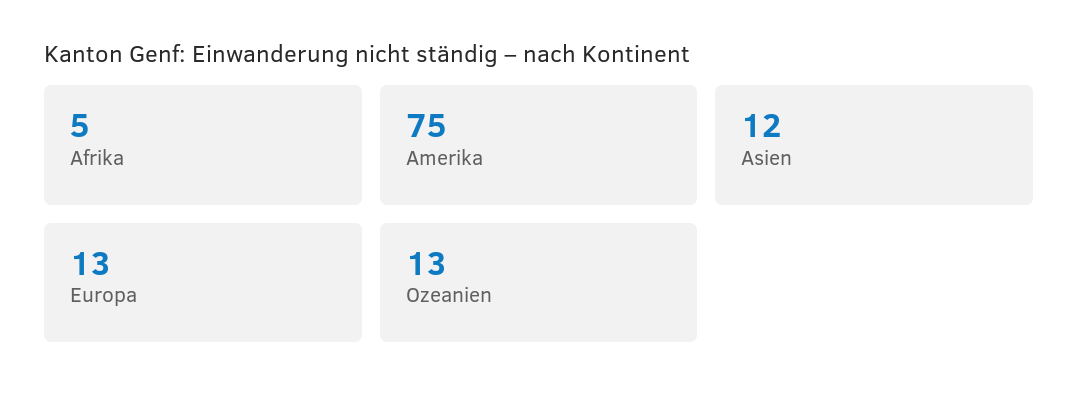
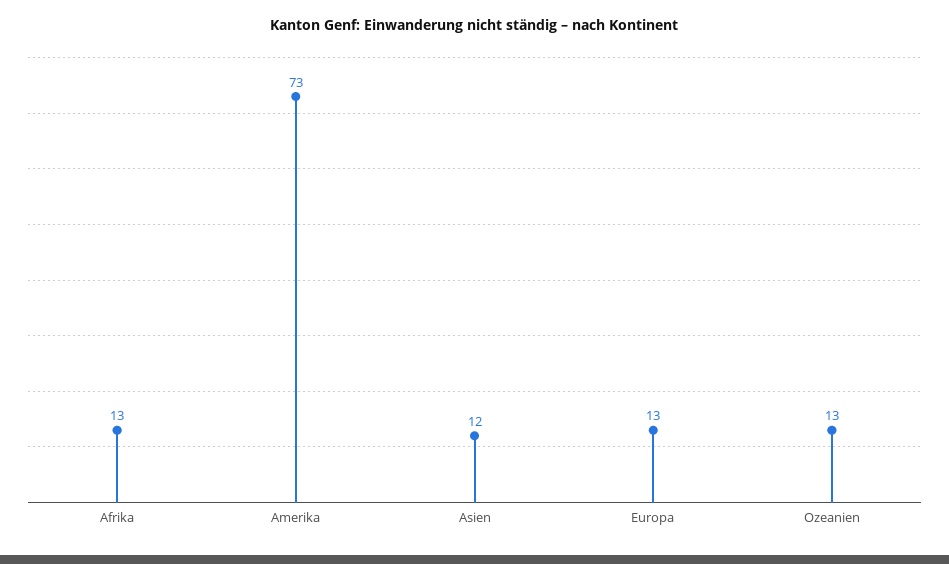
  {
-   "Afrika": 5,
+   "Afrika": 13,
-   "Amerika": 75,
+   "Amerika": 73,
    "Asien": 12,
    "Europa": 13,
    "Ozeanien": 13
  }

